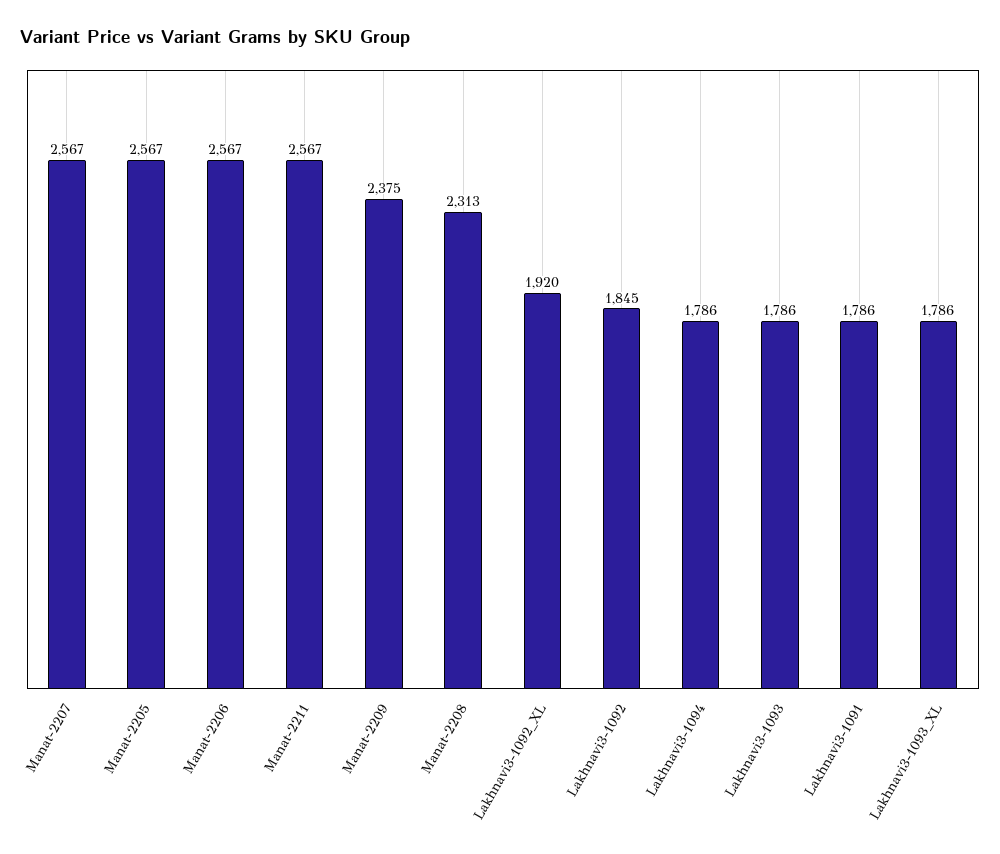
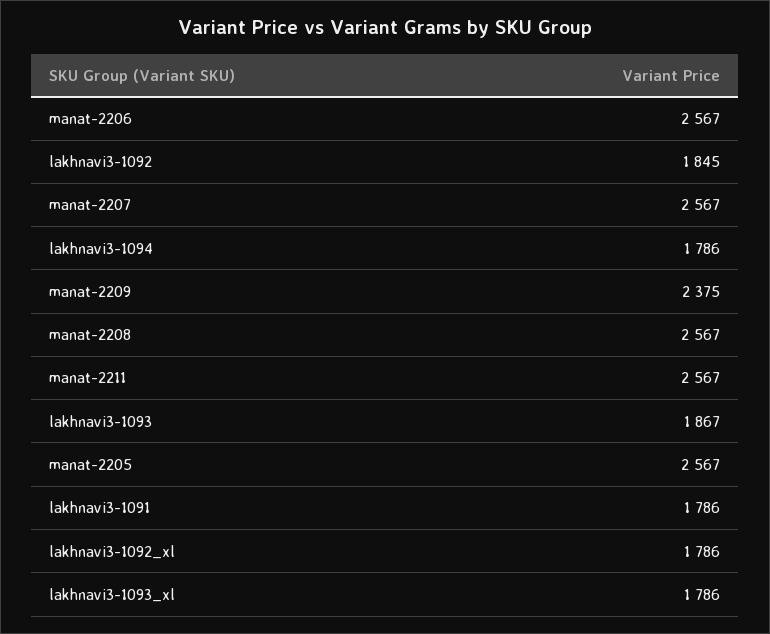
  {
    "Manat-2207": 2567,
    "Manat-2205": 2567,
    "Manat-2206": 2567,
    "Manat-2211": 2567,
    "Manat-2209": 2375,
-   "Manat-2208": 2313,
+   "Manat-2208": 2567,
-   "Lakhnavi3-1092_XL": 1920,
+   "Lakhnavi3-1092_XL": 1786,
    "Lakhnavi3-1092": 1845,
    "Lakhnavi3-1094": 1786,
-   "Lakhnavi3-1093": 1786,
+   "Lakhnavi3-1093": 1867,
    "Lakhnavi3-1091": 1786,
    "Lakhnavi3-1093_XL": 1786
  }

